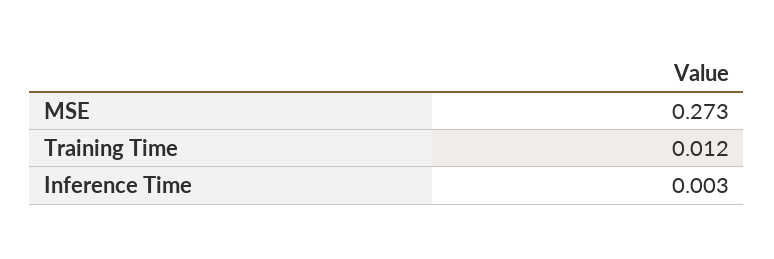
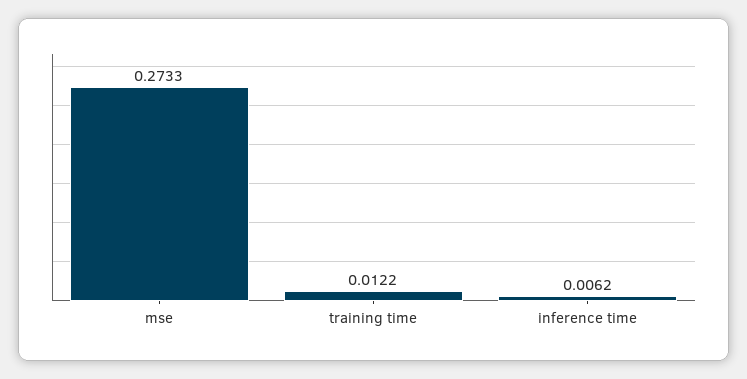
  {
    "MSE": 0.2733,
    "Training Time": 0.0122,
-   "Inference Time": 0.003
+   "Inference Time": 0.0062
  }

